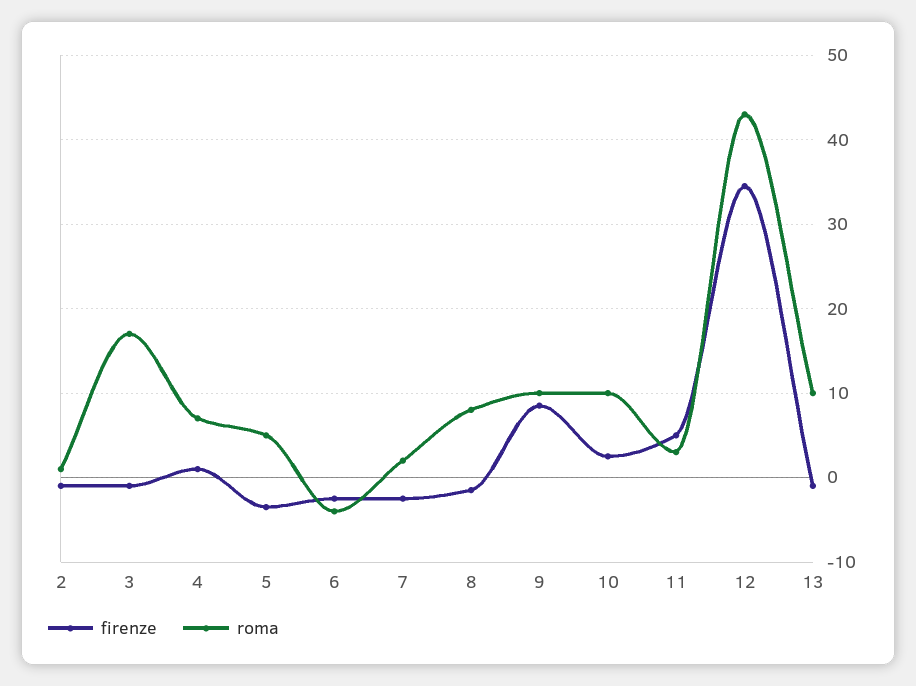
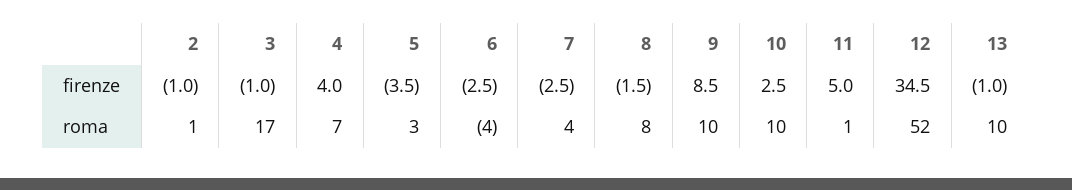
  {
    "firenze": {
      "2": -1,
      "3": -1,
-     "4": 1,
+     "4": 4,
      "5": -3.5,
      "6": -2.5,
      "7": -2.5,
      "8": -1.5,
      "9": 8.5,
      "10": 2.5,
      "11": 5,
      "12": 34.5,
      "13": -1
    },
    "roma": {
      "2": 1,
      "3": 17,
      "4": 7,
-     "5": 5,
+     "5": 3,
      "6": -4,
-     "7": 2,
+     "7": 4,
      "8": 8,
      "9": 10,
      "10": 10,
-     "11": 3,
+     "11": 1,
-     "12": 43,
+     "12": 52,
      "13": 10
    }
  }

